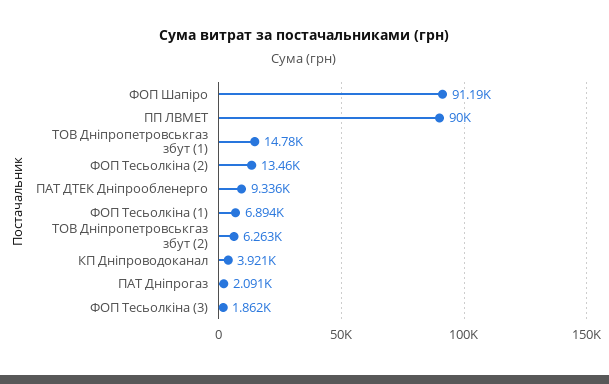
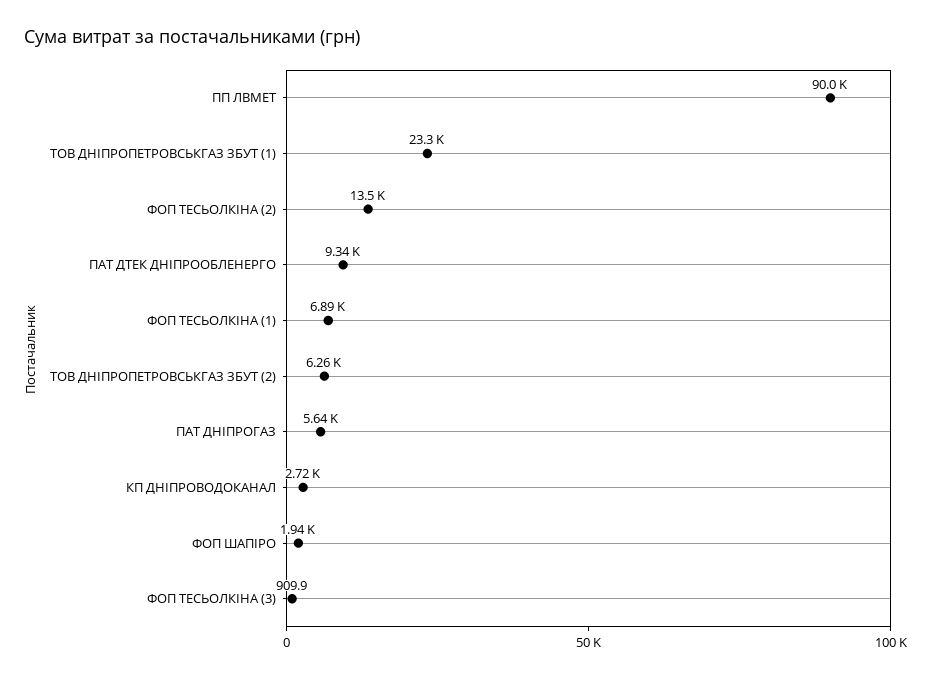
  {
-   "ФОП Шапіро": 91190,
+   "ФОП Шапіро": 1940,
    "ПП ЛВМЕТ": 90000,
-   "ТОВ Дніпропетровськгаз збут (1)": 14780,
+   "ТОВ Дніпропетровськгаз збут (1)": 23300,
    "ФОП Тесьолкіна (2)": 13460,
    "ПАТ ДТЕК Дніпрообленерго": 9336,
    "ФОП Тесьолкіна (1)": 6894,
    "ТОВ Дніпропетровськгаз збут (2)": 6263,
-   "КП Дніпроводоканал": 3921,
+   "КП Дніпроводоканал": 2720,
-   "ПАТ Дніпрогаз": 2091,
+   "ПАТ Дніпрогаз": 5640,
-   "ФОП Тесьолкіна (3)": 1862
+   "ФОП Тесьолкіна (3)": 909.9
  }

